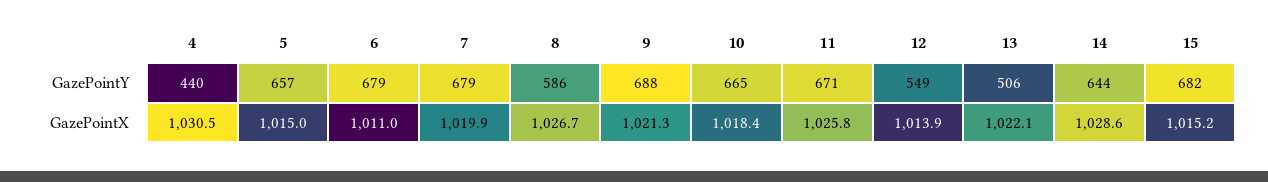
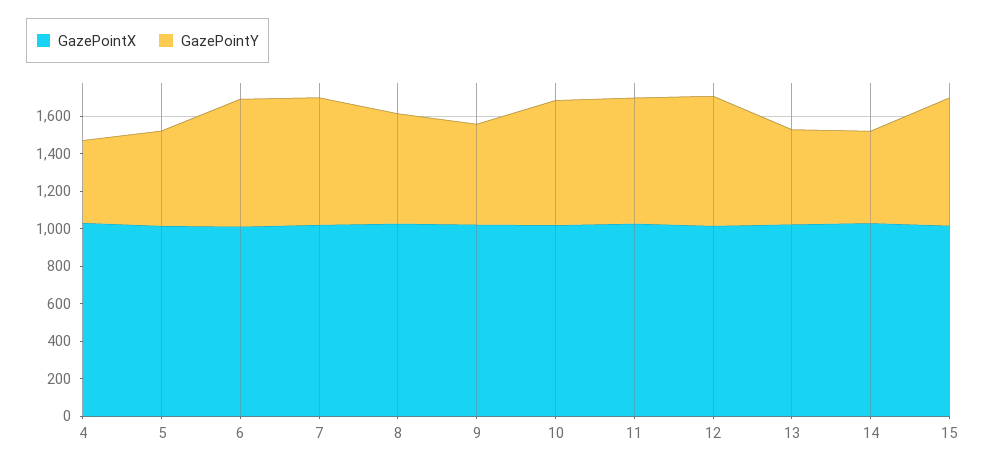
  {
    "GazePointY": {
      "4": 440,
-     "5": 657,
+     "5": 500,
      "6": 679,
      "7": 679,
      "8": 586,
-     "9": 688,
+     "9": 550,
      "10": 665,
      "11": 671,
-     "12": 549,
+     "12": 700,
      "13": 506,
-     "14": 644,
+     "14": 500,
      "15": 682
    },
    "GazePointX": {
      "4": 1030.5,
      "5": 1015,
      "6": 1011,
      "7": 1019.9,
      "8": 1026.7,
      "9": 1021.3,
      "10": 1018.4,
      "11": 1025.8,
      "12": 1013.9,
      "13": 1022.1,
      "14": 1028.6,
      "15": 1015.2
    }
  }

